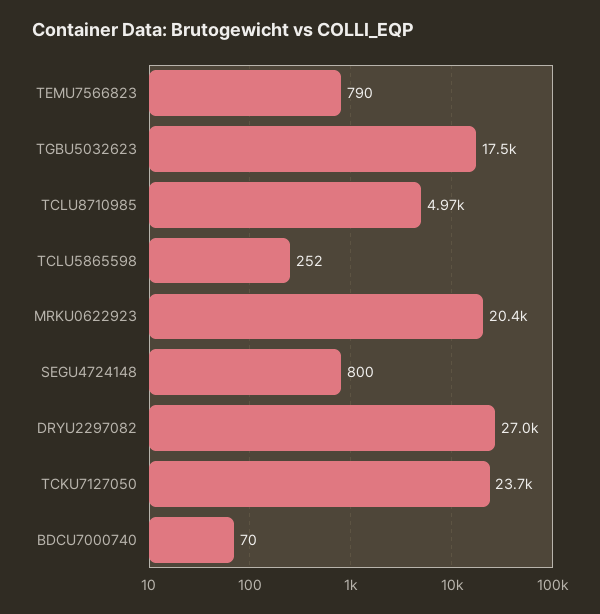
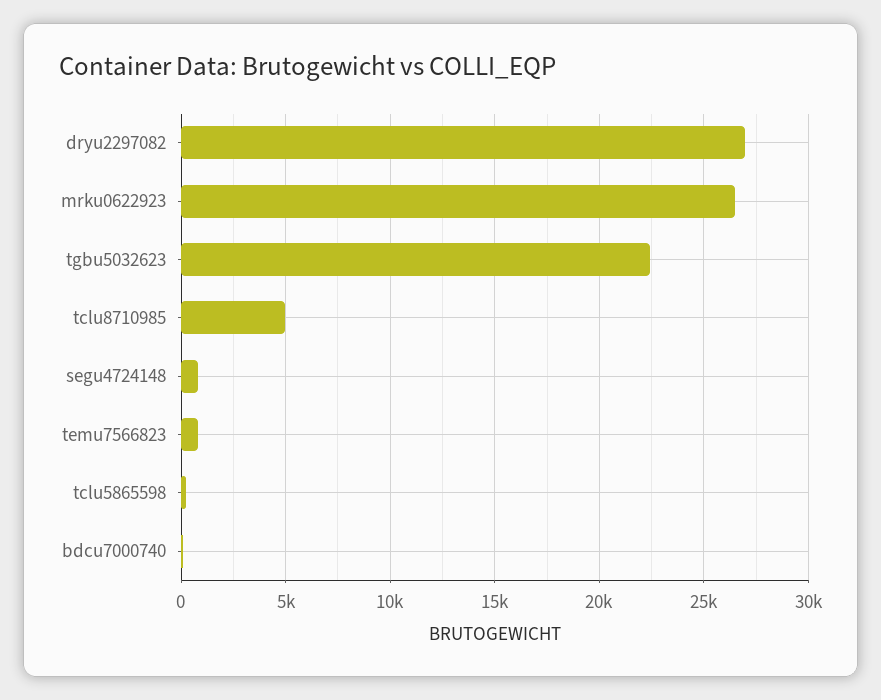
  {
    "TEMU7566823": 790,
-   "TGBU5032623": 17500,
+   "TGBU5032623": 22500,
    "TCLU8710985": 4970,
    "TCLU5865598": 252,
-   "MRKU0622923": 20400,
+   "MRKU0622923": 26500,
    "SEGU4724148": 800,
    "DRYU2297082": 27000,
-   "TCKU7127050": 23700,
    "BDCU7000740": 70
  }

